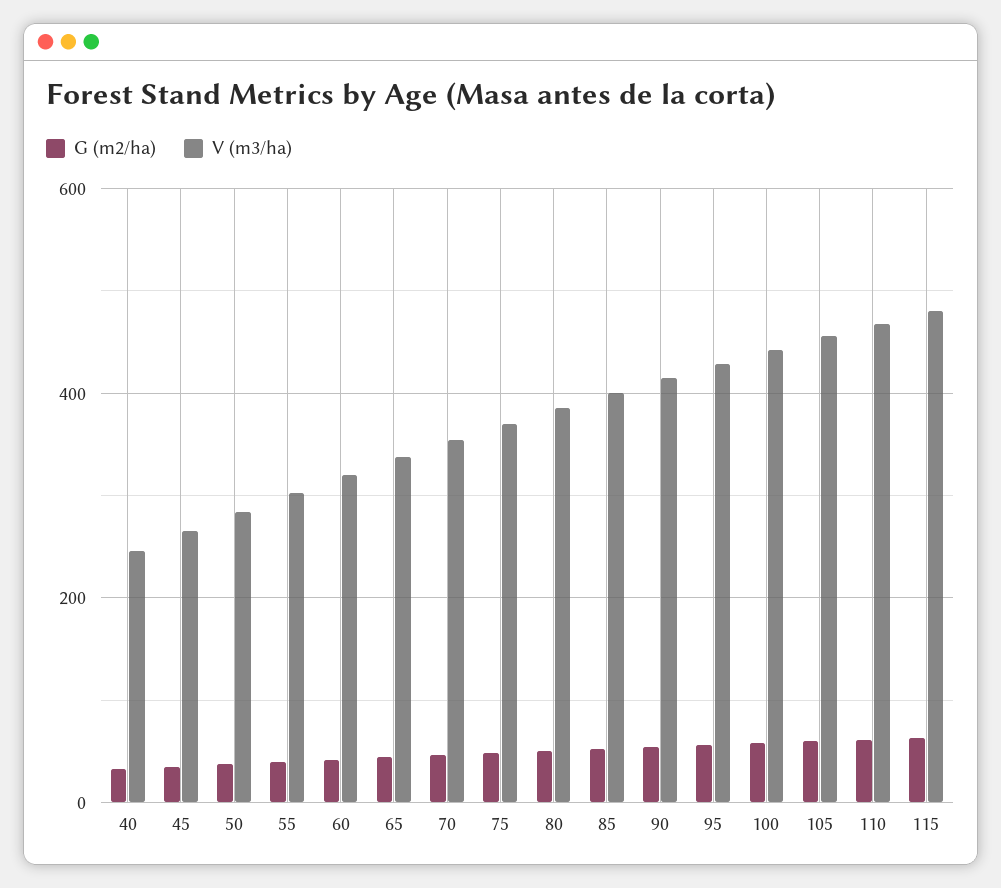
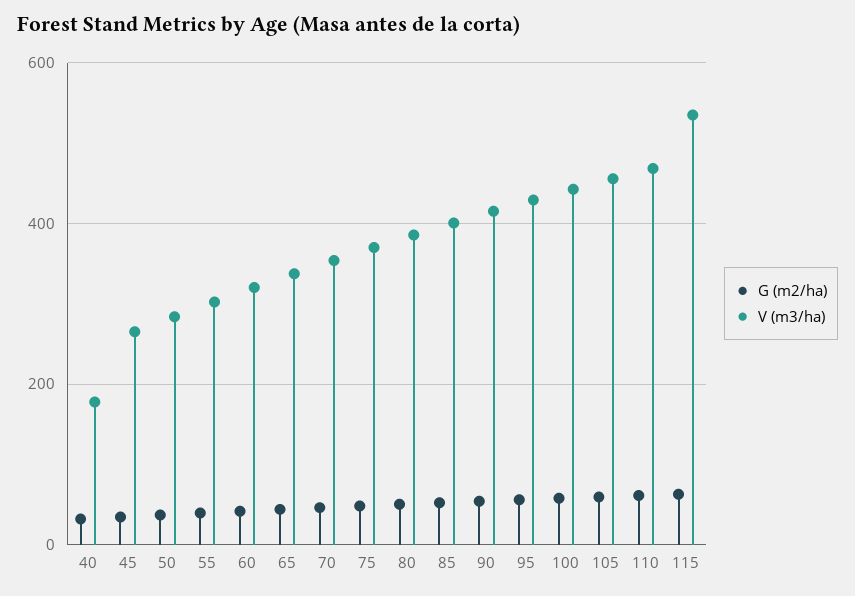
  {
    "G (m2/ha)": {
      "40": 40,
      "45": 40,
      "50": 40,
      "55": 40,
      "60": 40,
      "65": 40,
      "70": 40,
      "75": 40,
      "80": 60,
      "85": 60,
      "90": 60,
      "95": 60,
      "100": 60,
      "105": 60,
      "110": 60,
      "115": 60
    },
    "V (m3/ha)": {
-     "40": 240,
+     "40": 180,
      "45": 260,
      "50": 280,
      "55": 300,
      "60": 320,
      "65": 340,
      "70": 360,
      "75": 360,
      "80": 380,
      "85": 400,
      "90": 420,
      "95": 420,
      "100": 440,
      "105": 460,
      "110": 460,
-     "115": 480
+     "115": 540
    }
  }

